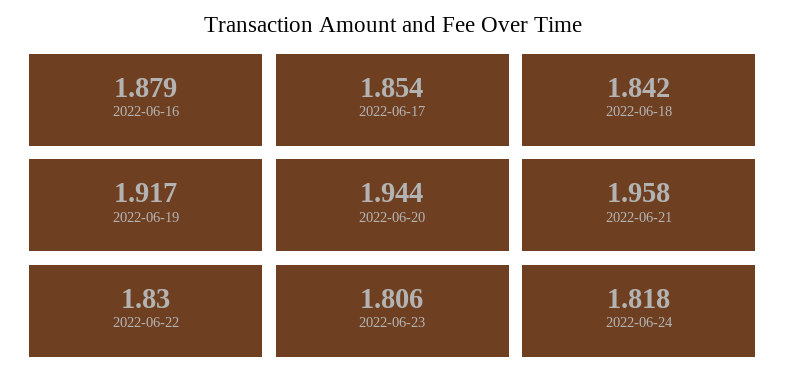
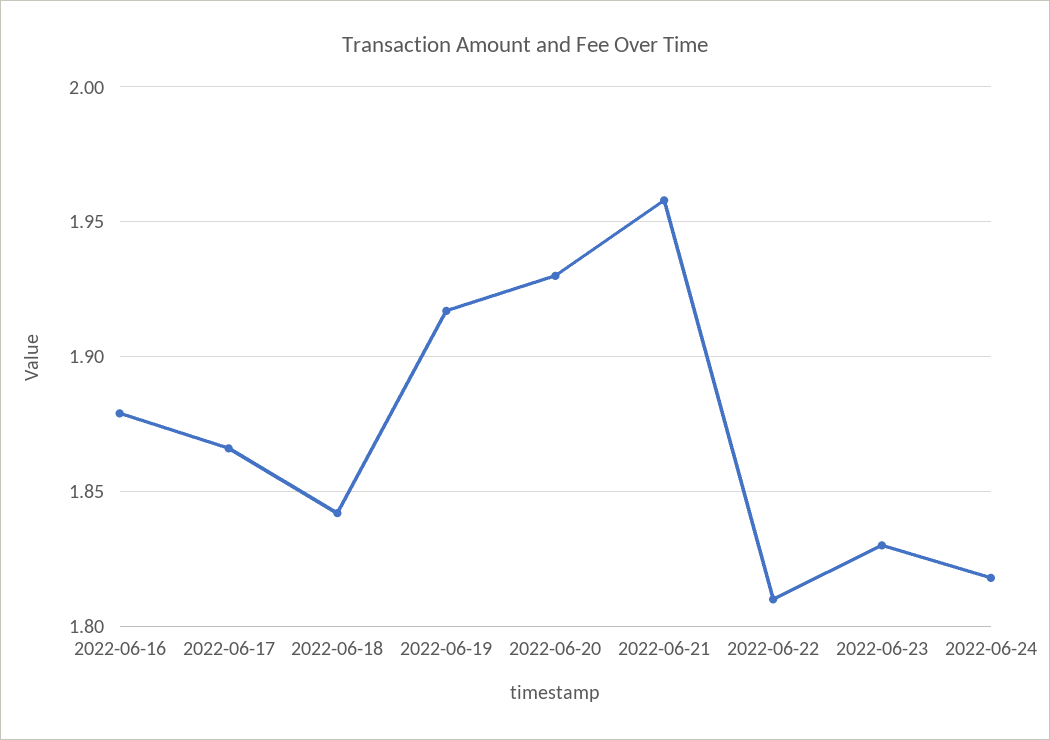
  {
    "2022-06-16": 1.879,
-   "2022-06-17": 1.854,
+   "2022-06-17": 1.865,
    "2022-06-18": 1.842,
    "2022-06-19": 1.917,
-   "2022-06-20": 1.944,
+   "2022-06-20": 1.93,
    "2022-06-21": 1.958,
-   "2022-06-22": 1.83,
+   "2022-06-22": 1.81,
-   "2022-06-23": 1.806,
+   "2022-06-23": 1.83,
    "2022-06-24": 1.818
  }

